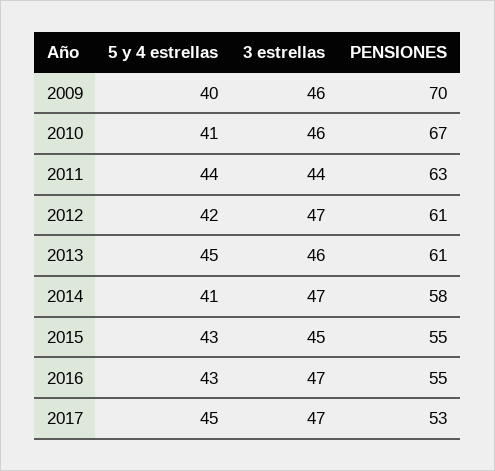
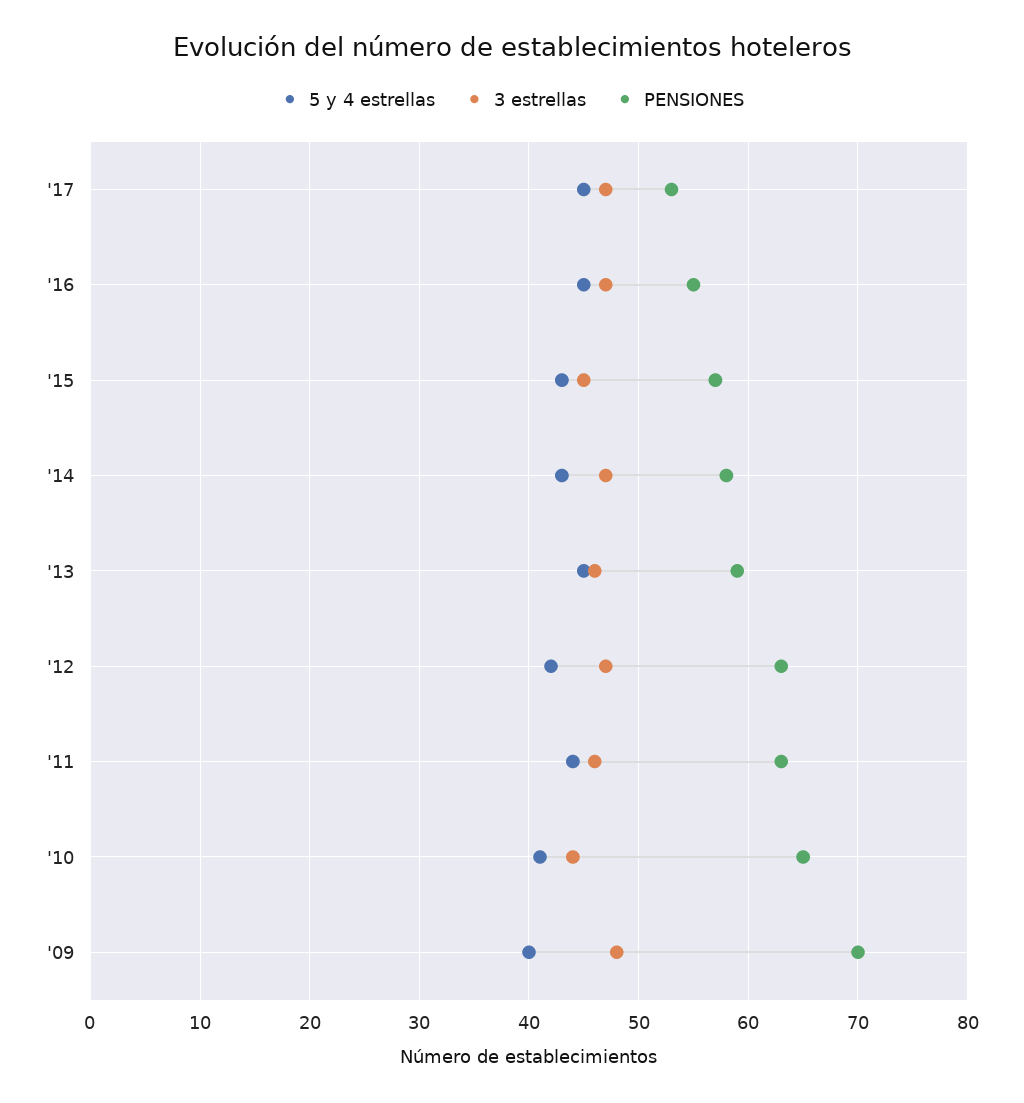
  {
    "5 y 4 estrellas": {
      "2009": 40,
      "2010": 41,
      "2011": 44,
      "2012": 42,
      "2013": 45,
-     "2014": 41,
+     "2014": 43,
      "2015": 43,
-     "2016": 43,
+     "2016": 45,
      "2017": 45
    },
    "3 estrellas": {
-     "2009": 46,
+     "2009": 48,
-     "2010": 46,
+     "2010": 44,
-     "2011": 44,
+     "2011": 46,
      "2012": 47,
      "2013": 46,
      "2014": 47,
      "2015": 45,
      "2016": 47,
      "2017": 47
    },
    "PENSIONES": {
      "2009": 70,
-     "2010": 67,
+     "2010": 65,
      "2011": 63,
-     "2012": 61,
+     "2012": 63,
-     "2013": 61,
+     "2013": 59,
      "2014": 58,
-     "2015": 55,
+     "2015": 57,
      "2016": 55,
      "2017": 53
    }
  }

